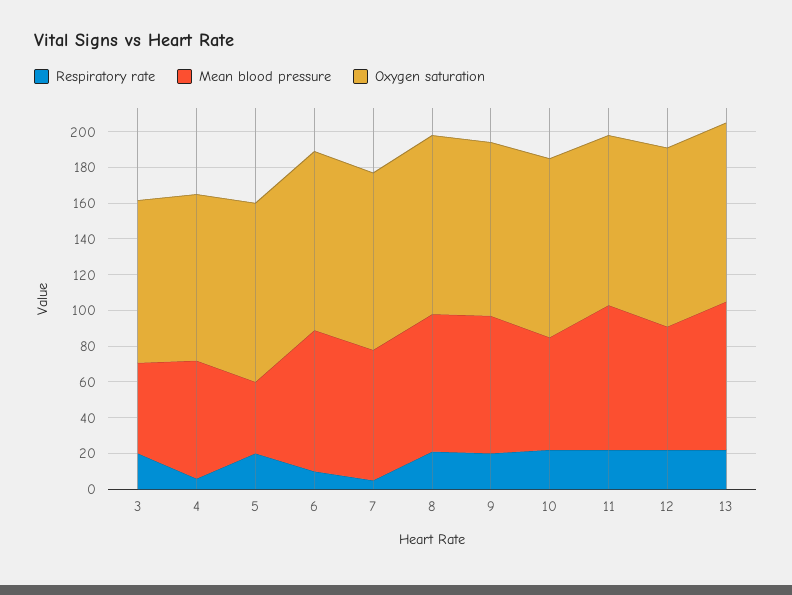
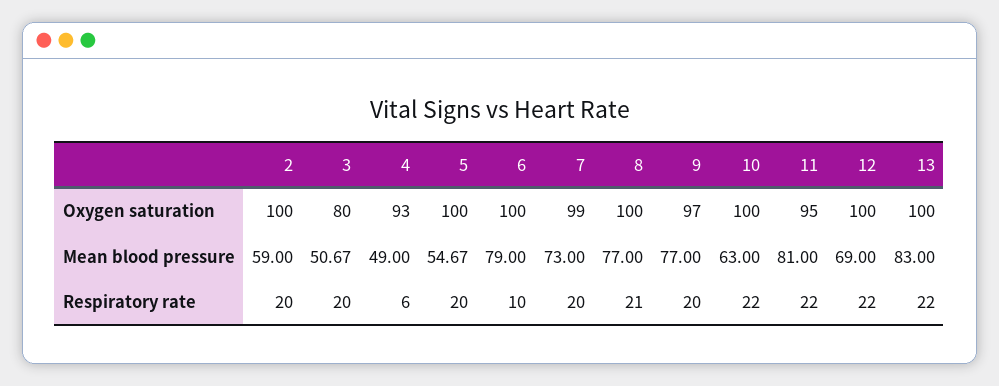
  {
    "Respiratory rate": {
      "3": 20,
      "4": 6,
      "5": 20,
      "6": 10,
-     "7": 5,
+     "7": 20,
      "8": 21,
      "9": 20,
      "10": 22,
      "11": 22,
      "12": 22,
-     "13": 22
+     "13": 22,
+     "2": 20
    },
    "Mean blood pressure": {
      "3": 50.67,
-     "4": 65,
+     "4": 49,
-     "5": 40,
+     "5": 54.67,
      "6": 79,
      "7": 73,
      "8": 77,
      "9": 77,
      "10": 63,
      "11": 81,
      "12": 69,
-     "13": 83
+     "13": 83,
+     "2": 59
    },
    "Oxygen saturation": {
-     "3": 90,
+     "3": 80,
      "4": 93,
      "5": 100,
      "6": 100,
      "7": 99,
      "8": 100,
      "9": 97,
      "10": 100,
      "11": 95,
      "12": 100,
-     "13": 100
+     "13": 100,
+     "2": 100
    }
  }

